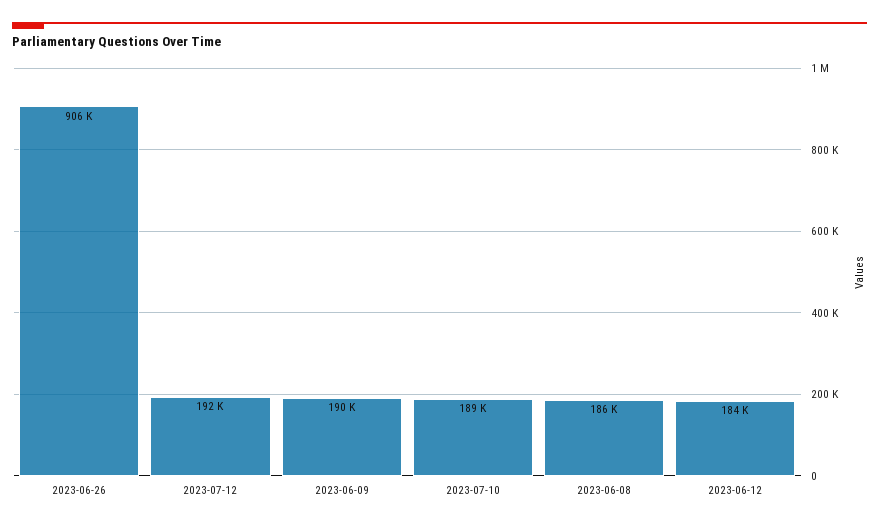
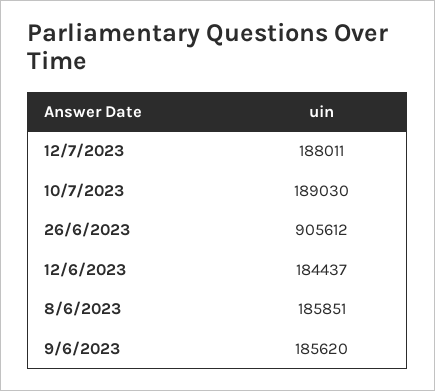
  {
    "2023-06-26": 905612,
-   "2023-07-12": 192000,
+   "2023-07-12": 188011,
-   "2023-06-09": 190000,
+   "2023-06-09": 185620,
    "2023-07-10": 189030,
    "2023-06-08": 185851,
    "2023-06-12": 184437
  }

